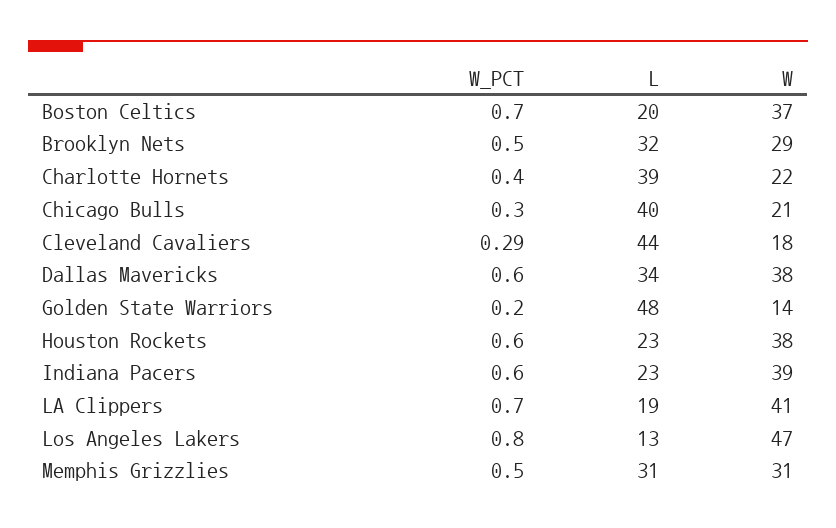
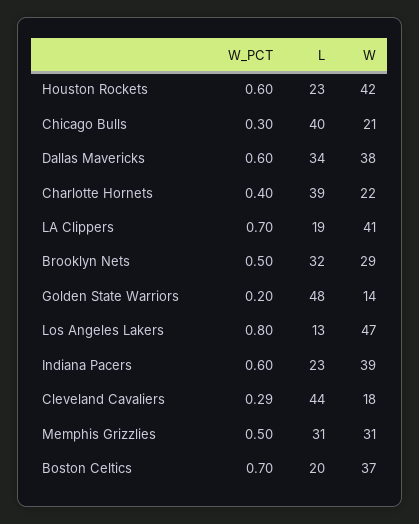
  {
    "W_PCT": {
      "Boston Celtics": 0.7,
      "Brooklyn Nets": 0.5,
      "Charlotte Hornets": 0.4,
      "Chicago Bulls": 0.3,
      "Cleveland Cavaliers": 0.29,
      "Dallas Mavericks": 0.6,
      "Golden State Warriors": 0.2,
      "Houston Rockets": 0.6,
      "Indiana Pacers": 0.6,
      "LA Clippers": 0.7,
      "Los Angeles Lakers": 0.8,
      "Memphis Grizzlies": 0.5
    },
    "L": {
      "Boston Celtics": 20,
      "Brooklyn Nets": 32,
      "Charlotte Hornets": 39,
      "Chicago Bulls": 40,
      "Cleveland Cavaliers": 44,
      "Dallas Mavericks": 34,
      "Golden State Warriors": 48,
      "Houston Rockets": 23,
      "Indiana Pacers": 23,
      "LA Clippers": 19,
      "Los Angeles Lakers": 13,
      "Memphis Grizzlies": 31
    },
    "W": {
      "Boston Celtics": 37,
      "Brooklyn Nets": 29,
      "Charlotte Hornets": 22,
      "Chicago Bulls": 21,
      "Cleveland Cavaliers": 18,
      "Dallas Mavericks": 38,
      "Golden State Warriors": 14,
-     "Houston Rockets": 38,
+     "Houston Rockets": 42,
      "Indiana Pacers": 39,
      "LA Clippers": 41,
      "Los Angeles Lakers": 47,
      "Memphis Grizzlies": 31
    }
  }

